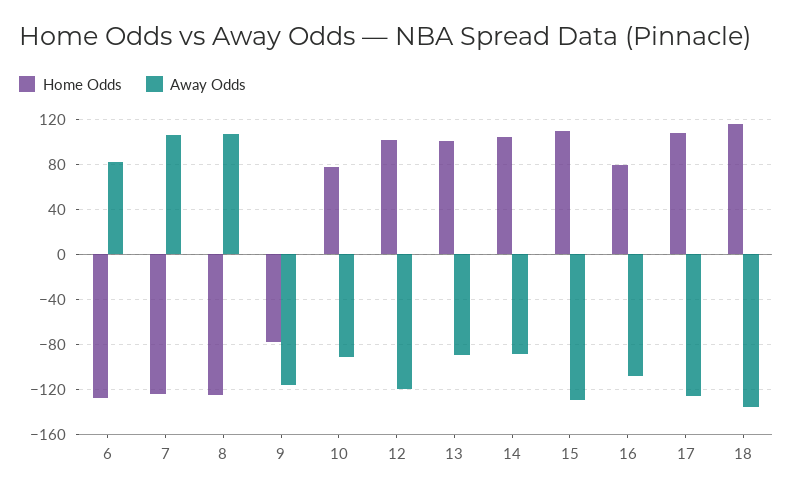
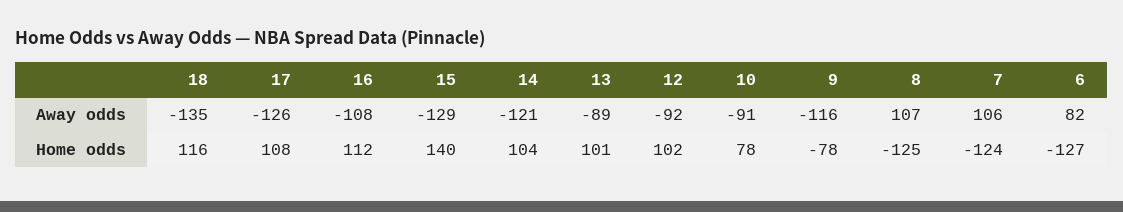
  {
    "Home Odds": {
      "6": -127,
      "7": -124,
      "8": -125,
      "9": -78,
      "10": 78,
      "12": 102,
      "13": 101,
      "14": 104,
-     "15": 110,
+     "15": 140,
-     "16": 80,
+     "16": 112,
      "17": 108,
      "18": 116
    },
    "Away Odds": {
      "6": 82,
      "7": 106,
      "8": 107,
      "9": -116,
      "10": -91,
-     "12": -120,
+     "12": -92,
      "13": -89,
-     "14": -90,
+     "14": -121,
      "15": -129,
      "16": -108,
      "17": -126,
      "18": -135
    }
  }

